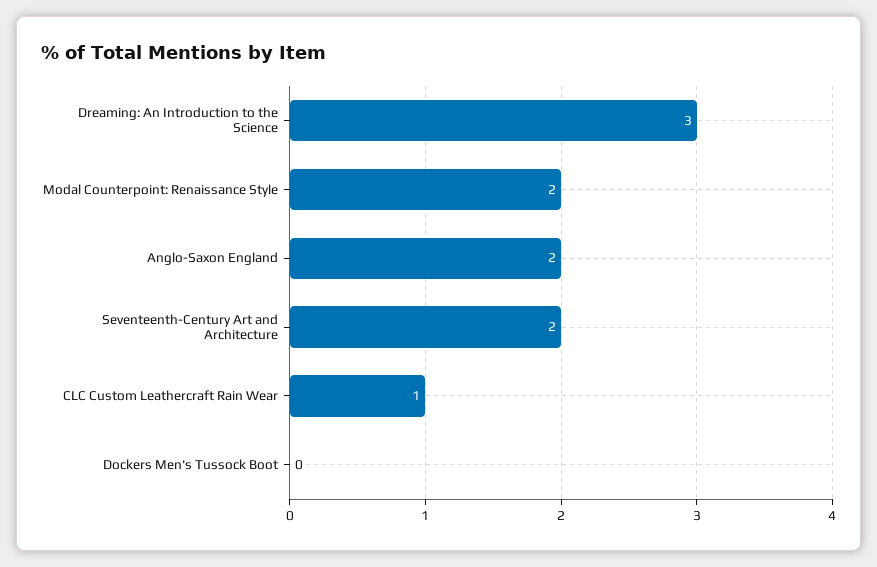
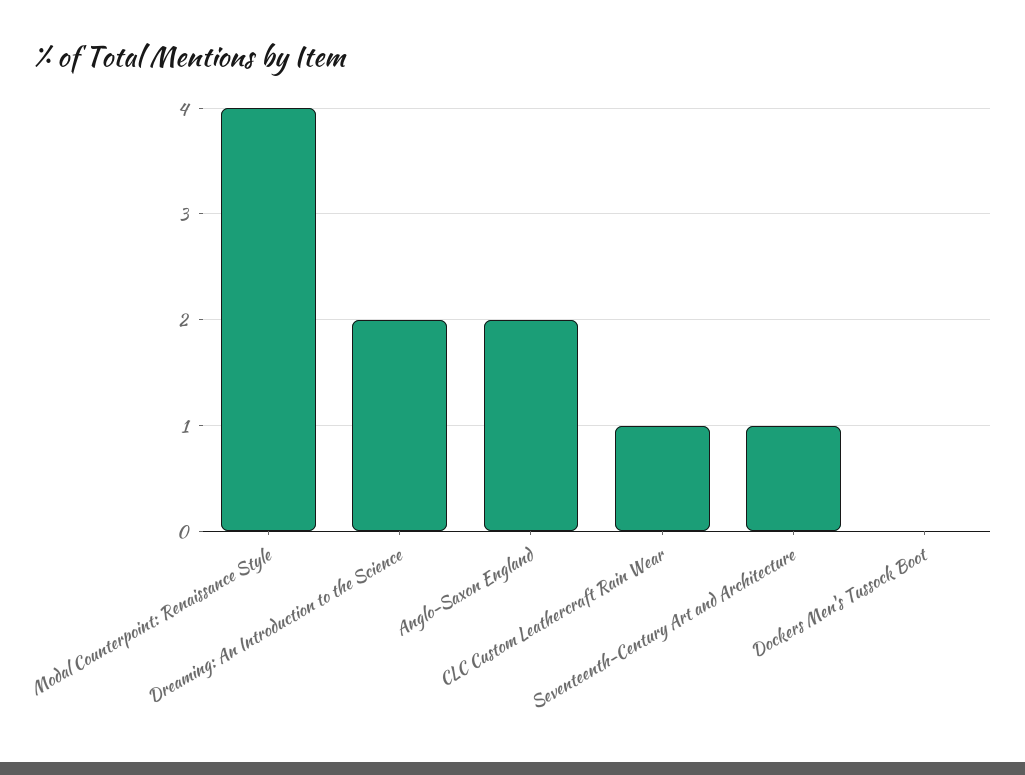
  {
-   "Dreaming: An Introduction to the Science": 3,
+   "Dreaming: An Introduction to the Science": 2,
-   "Modal Counterpoint: Renaissance Style": 2,
+   "Modal Counterpoint: Renaissance Style": 4,
    "Anglo-Saxon England": 2,
-   "Seventeenth-Century Art and Architecture": 2,
+   "Seventeenth-Century Art and Architecture": 1,
    "CLC Custom Leathercraft Rain Wear": 1,
    "Dockers Men's Tussock Boot": 0
  }

